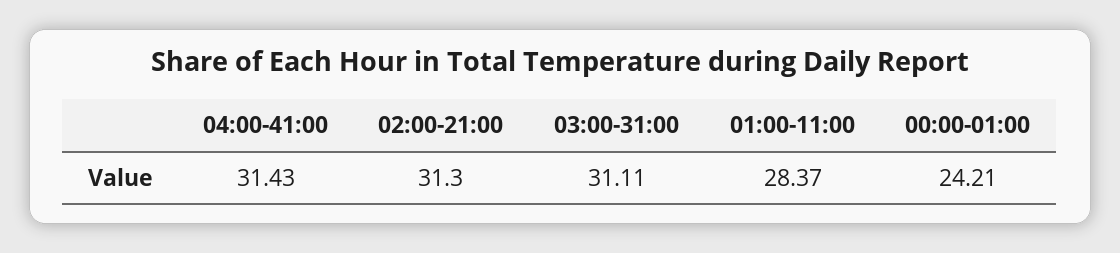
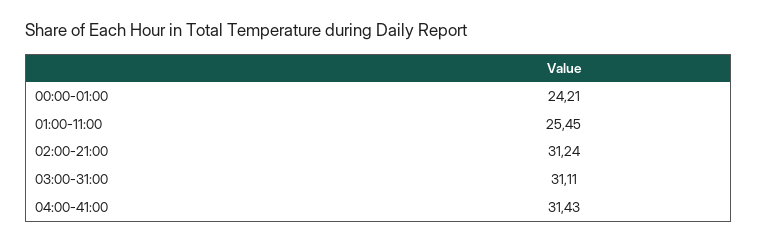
  {
    "04:00-41:00": 31.43,
-   "02:00-21:00": 31.3,
+   "02:00-21:00": 31.24,
    "03:00-31:00": 31.11,
-   "01:00-11:00": 28.37,
+   "01:00-11:00": 25.45,
    "00:00-01:00": 24.21
  }

